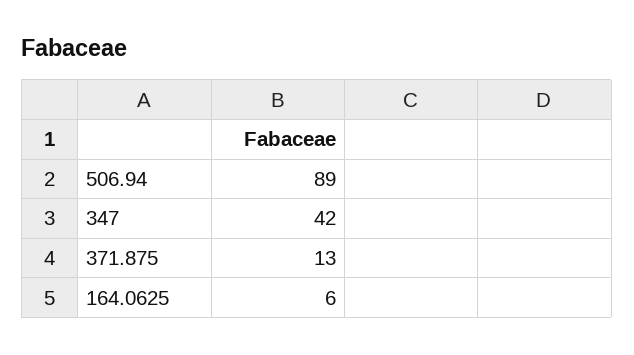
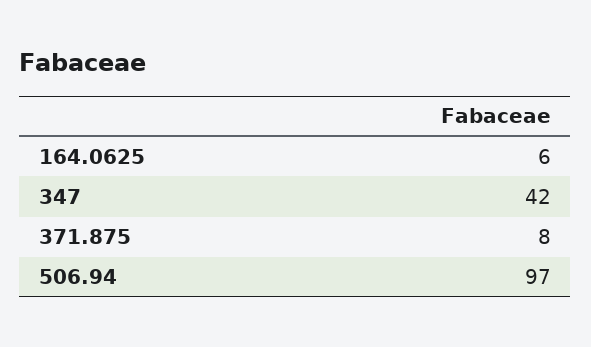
  {
-   "506.94": 89,
+   "506.94": 97,
    "347": 42,
-   "371.875": 13,
+   "371.875": 8,
    "164.0625": 6
  }

